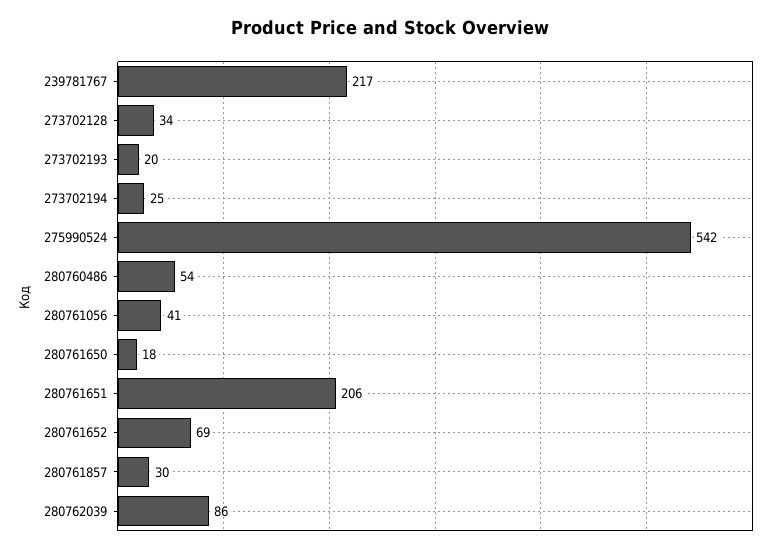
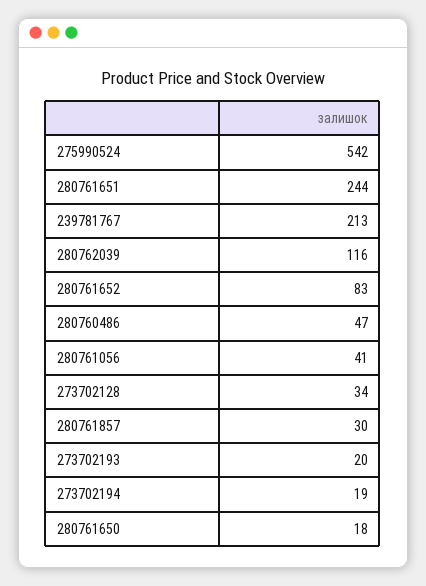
  {
-   "239781767": 217,
+   "239781767": 213,
    "273702128": 34,
    "273702193": 20,
-   "273702194": 25,
+   "273702194": 19,
    "275990524": 542,
-   "280760486": 54,
+   "280760486": 47,
    "280761056": 41,
    "280761650": 18,
-   "280761651": 206,
+   "280761651": 244,
-   "280761652": 69,
+   "280761652": 83,
    "280761857": 30,
-   "280762039": 86
+   "280762039": 116
  }

